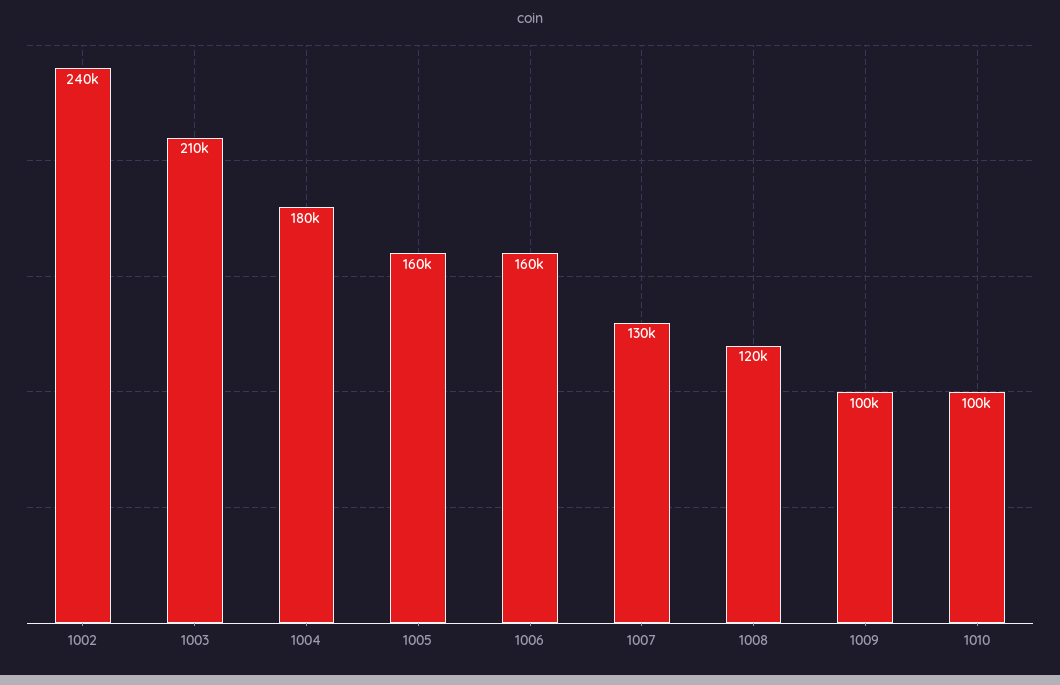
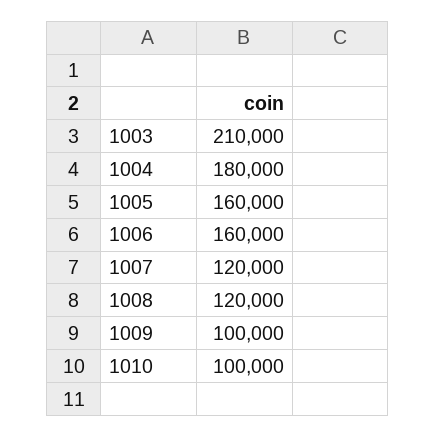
  {
-   "1002": 240000,
    "1003": 210000,
    "1004": 180000,
    "1005": 160000,
    "1006": 160000,
-   "1007": 130000,
+   "1007": 120000,
    "1008": 120000,
    "1009": 100000,
    "1010": 100000
  }

